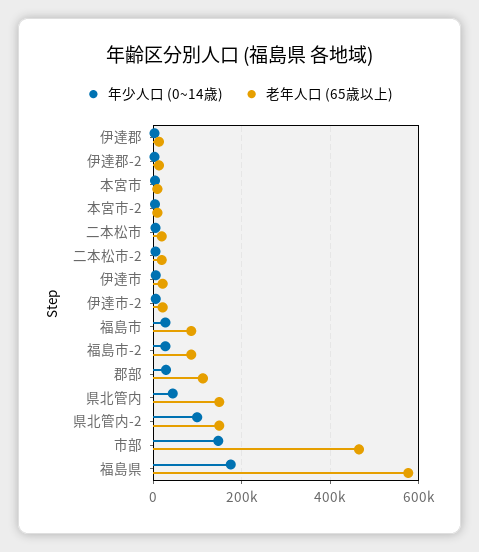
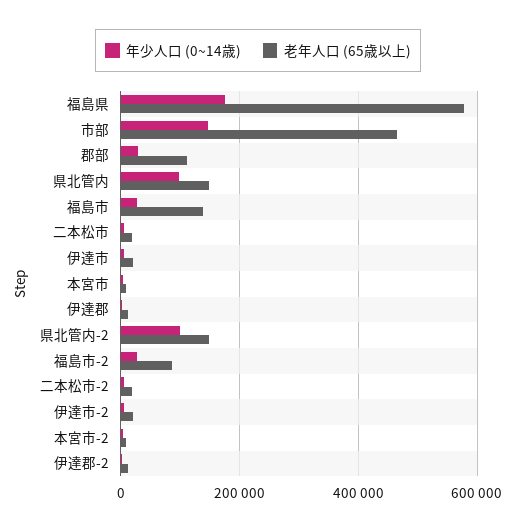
  {
    "年少人口 (0~14歳)": {
      "伊達郡": 0,
      "伊達郡-2": 0,
      "本宮市": 0,
      "本宮市-2": 0,
      "二本松市": 0,
      "二本松市-2": 0,
      "伊達市": 0,
      "伊達市-2": 0,
      "福島市": 20000,
      "福島市-2": 20000,
      "郡部": 20000,
-     "県北管内": 40000,
+     "県北管内": 100000,
      "県北管内-2": 100000,
      "市部": 140000,
      "福島県": 180000
    },
    "老年人口 (65歳以上)": {
      "伊達郡": 20000,
      "伊達郡-2": 20000,
      "本宮市": 0,
      "本宮市-2": 0,
      "二本松市": 20000,
      "二本松市-2": 20000,
      "伊達市": 20000,
      "伊達市-2": 20000,
-     "福島市": 80000,
+     "福島市": 140000,
      "福島市-2": 80000,
      "郡部": 120000,
      "県北管内": 140000,
      "県北管内-2": 140000,
      "市部": 460000,
      "福島県": 580000
    }
  }

